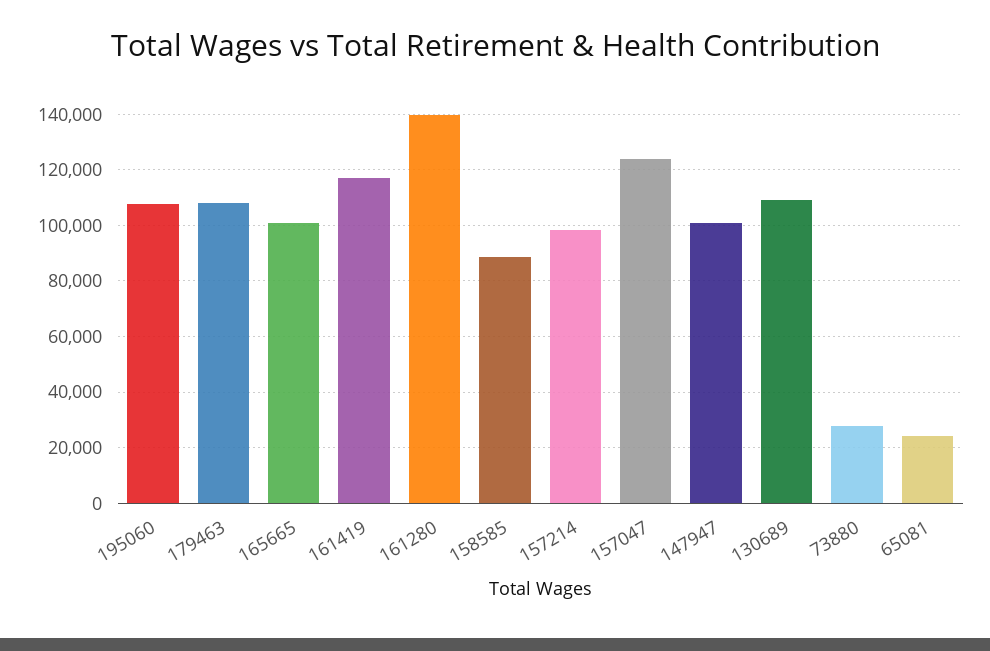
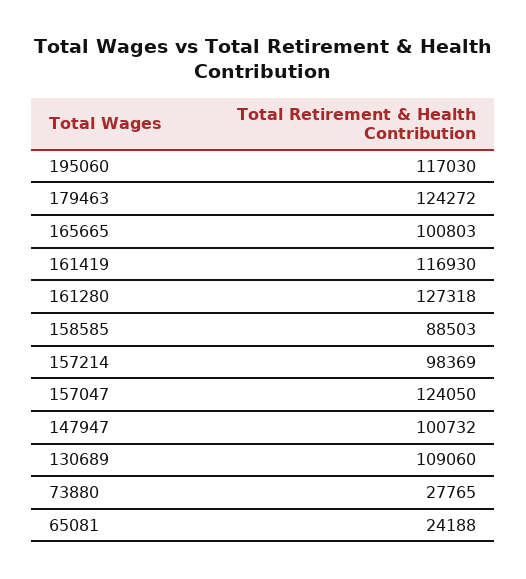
  {
-   "195060": 107500,
+   "195060": 117030,
-   "179463": 107500,
+   "179463": 124272,
    "165665": 100803,
    "161419": 116930,
-   "161280": 140000,
+   "161280": 127318,
    "158585": 88503,
    "157214": 98369,
    "157047": 124050,
    "147947": 100732,
    "130689": 109060,
    "73880": 27765,
    "65081": 24188
  }

